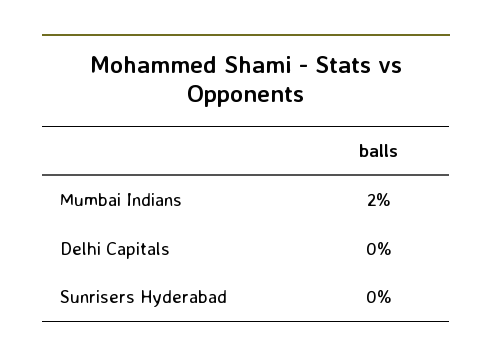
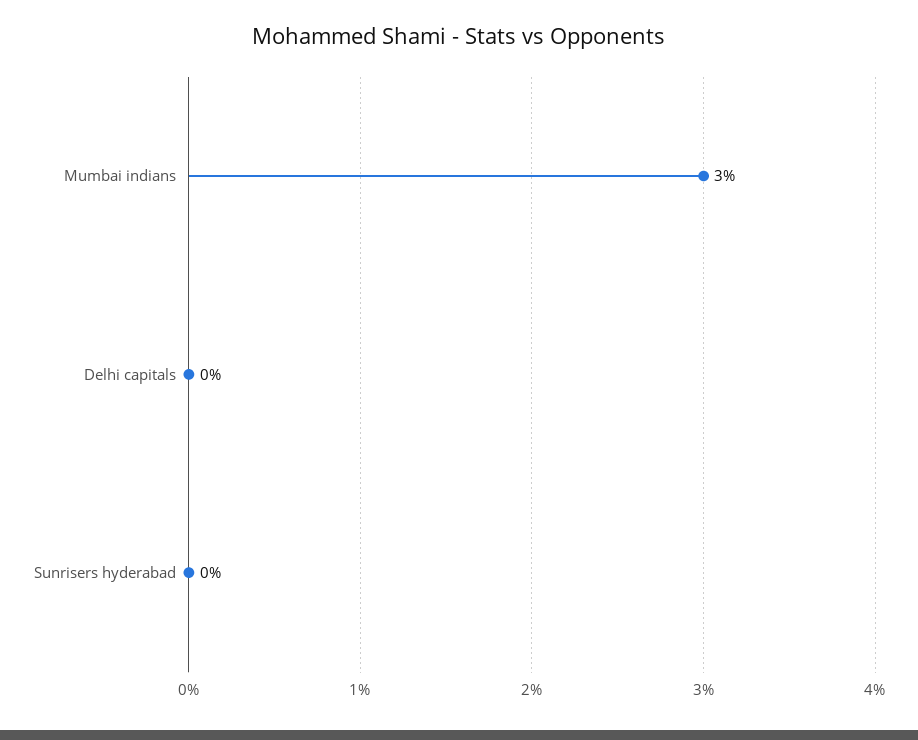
  {
-   "Mumbai Indians": 2,
+   "Mumbai Indians": 3,
    "Delhi Capitals": 0,
    "Sunrisers Hyderabad": 0
  }

